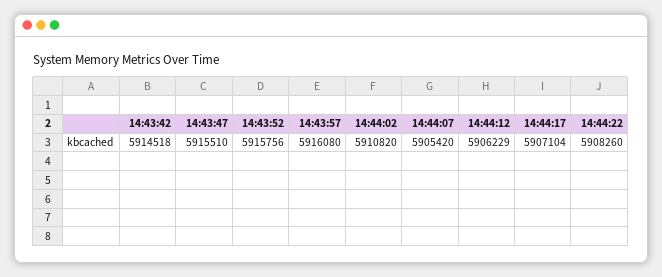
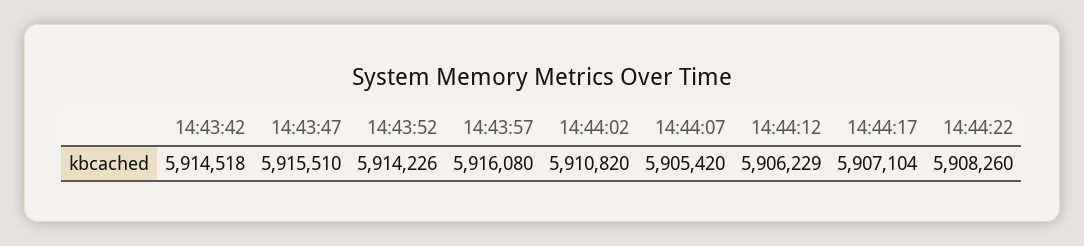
  {
    "14:43:42": 5914518,
    "14:43:47": 5915510,
-   "14:43:52": 5915756,
+   "14:43:52": 5914226,
    "14:43:57": 5916080,
    "14:44:02": 5910820,
    "14:44:07": 5905420,
    "14:44:12": 5906229,
    "14:44:17": 5907104,
    "14:44:22": 5908260
  }

